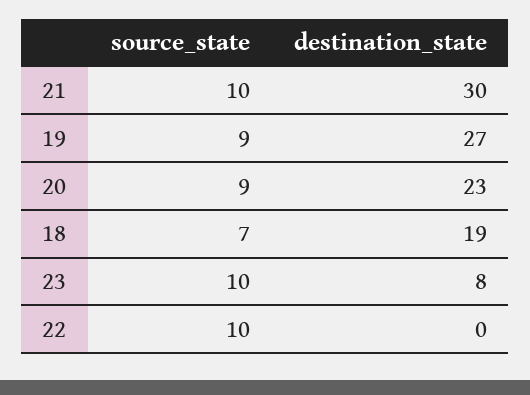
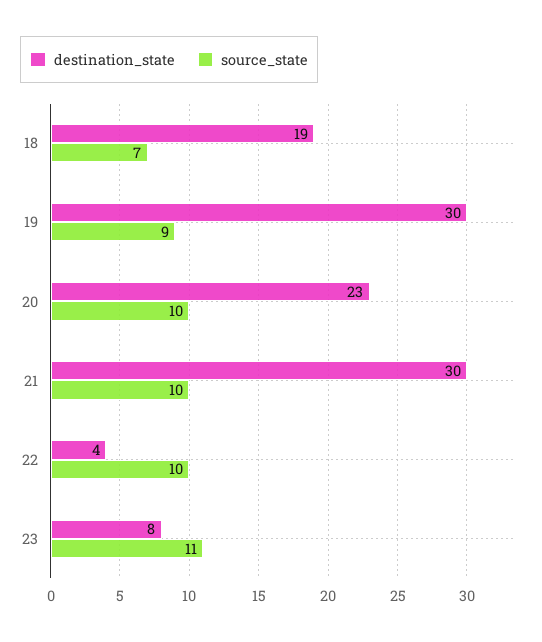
  {
    "source_state": {
      "21": 10,
      "19": 9,
-     "20": 9,
+     "20": 10,
      "18": 7,
-     "23": 10,
+     "23": 11,
      "22": 10
    },
    "destination_state": {
      "21": 30,
-     "19": 27,
+     "19": 30,
      "20": 23,
      "18": 19,
      "23": 8,
-     "22": 0
+     "22": 4
    }
  }

